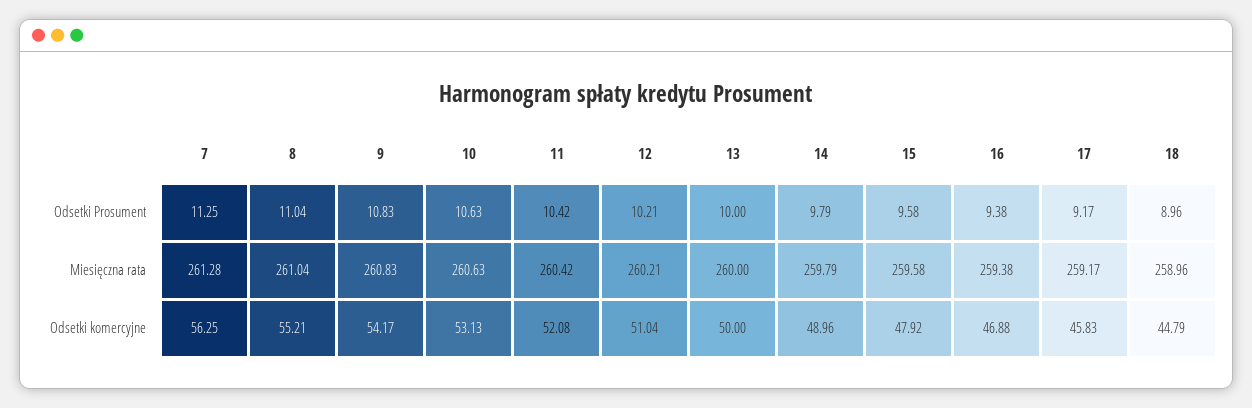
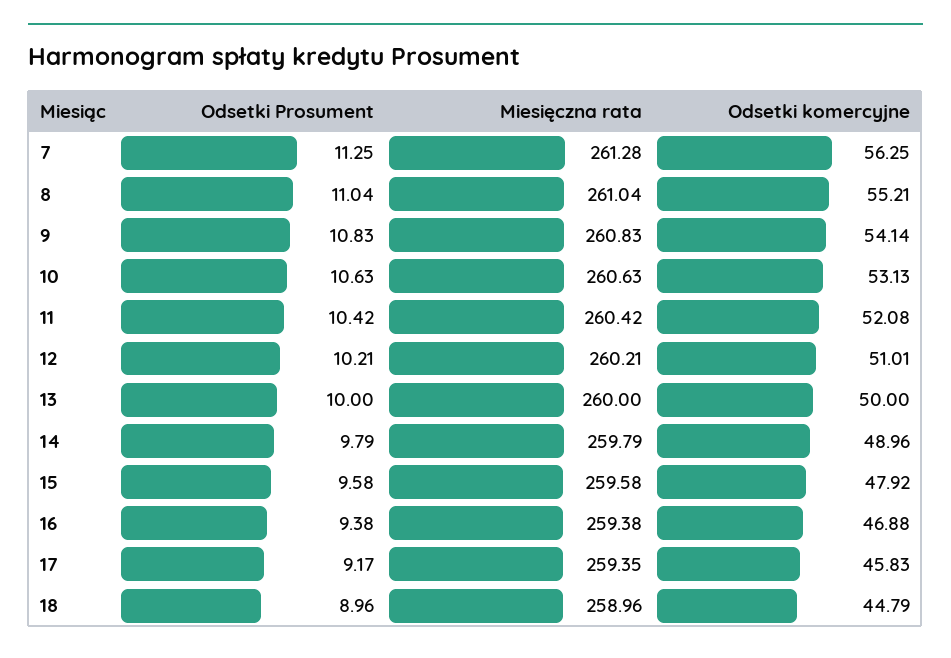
  {
    "7": {
      "Odsetki Prosument": 11.25,
      "Miesięczna rata": 261.28,
      "Odsetki komercyjne": 56.25
    },
    "8": {
      "Odsetki Prosument": 11.04,
      "Miesięczna rata": 261.04,
      "Odsetki komercyjne": 55.21
    },
    "9": {
      "Odsetki Prosument": 10.83,
      "Miesięczna rata": 260.83,
-     "Odsetki komercyjne": 54.17
+     "Odsetki komercyjne": 54.14
    },
    "10": {
      "Odsetki Prosument": 10.63,
      "Miesięczna rata": 260.63,
      "Odsetki komercyjne": 53.13
    },
    "11": {
      "Odsetki Prosument": 10.42,
      "Miesięczna rata": 260.42,
      "Odsetki komercyjne": 52.08
    },
    "12": {
      "Odsetki Prosument": 10.21,
      "Miesięczna rata": 260.21,
-     "Odsetki komercyjne": 51.04
+     "Odsetki komercyjne": 51.01
    },
    "13": {
      "Odsetki Prosument": 10,
      "Miesięczna rata": 260,
      "Odsetki komercyjne": 50
    },
    "14": {
      "Odsetki Prosument": 9.79,
      "Miesięczna rata": 259.79,
      "Odsetki komercyjne": 48.96
    },
    "15": {
      "Odsetki Prosument": 9.58,
      "Miesięczna rata": 259.58,
      "Odsetki komercyjne": 47.92
    },
    "16": {
      "Odsetki Prosument": 9.38,
      "Miesięczna rata": 259.38,
      "Odsetki komercyjne": 46.88
    },
    "17": {
      "Odsetki Prosument": 9.17,
-     "Miesięczna rata": 259.17,
+     "Miesięczna rata": 259.35,
      "Odsetki komercyjne": 45.83
    },
    "18": {
      "Odsetki Prosument": 8.96,
      "Miesięczna rata": 258.96,
      "Odsetki komercyjne": 44.79
    }
  }

